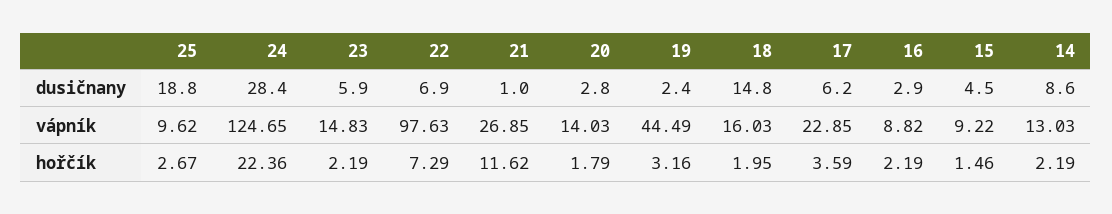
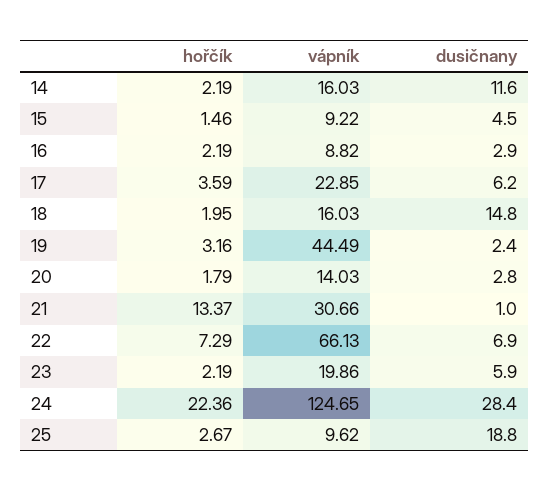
  {
    "25": {
      "dusičnany": 18.8,
      "vápník": 9.62,
      "hořčík": 2.67
    },
    "24": {
      "dusičnany": 28.4,
      "vápník": 124.65,
      "hořčík": 22.36
    },
    "23": {
      "dusičnany": 5.9,
-     "vápník": 14.83,
+     "vápník": 19.86,
      "hořčík": 2.19
    },
    "22": {
      "dusičnany": 6.9,
-     "vápník": 97.63,
+     "vápník": 66.13,
      "hořčík": 7.29
    },
    "21": {
      "dusičnany": 1,
-     "vápník": 26.85,
+     "vápník": 30.66,
-     "hořčík": 11.62
+     "hořčík": 13.37
    },
    "20": {
      "dusičnany": 2.8,
      "vápník": 14.03,
      "hořčík": 1.79
    },
    "19": {
      "dusičnany": 2.4,
      "vápník": 44.49,
      "hořčík": 3.16
    },
    "18": {
      "dusičnany": 14.8,
      "vápník": 16.03,
      "hořčík": 1.95
    },
    "17": {
      "dusičnany": 6.2,
      "vápník": 22.85,
      "hořčík": 3.59
    },
    "16": {
      "dusičnany": 2.9,
      "vápník": 8.82,
      "hořčík": 2.19
    },
    "15": {
      "dusičnany": 4.5,
      "vápník": 9.22,
      "hořčík": 1.46
    },
    "14": {
-     "dusičnany": 8.6,
+     "dusičnany": 11.6,
-     "vápník": 13.03,
+     "vápník": 16.03,
      "hořčík": 2.19
    }
  }

